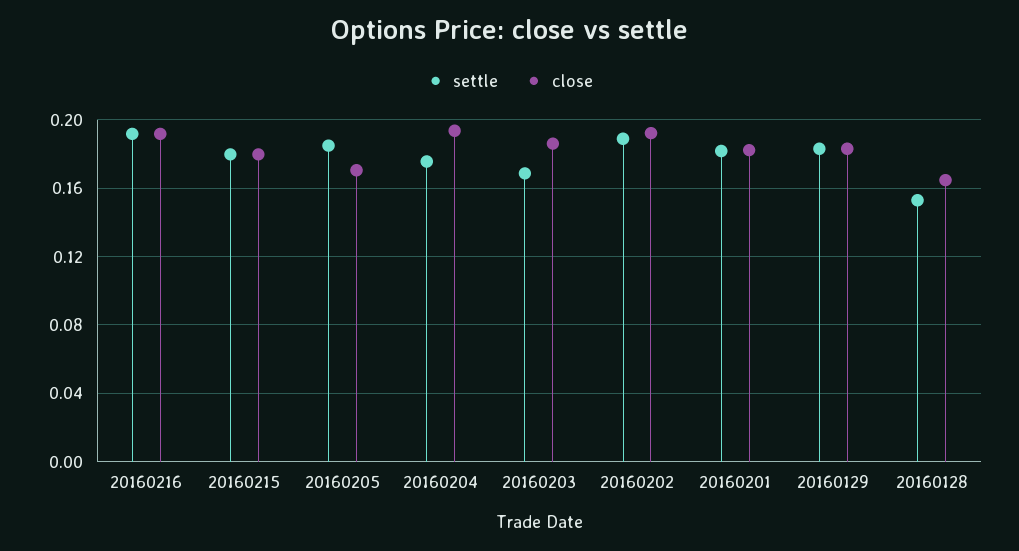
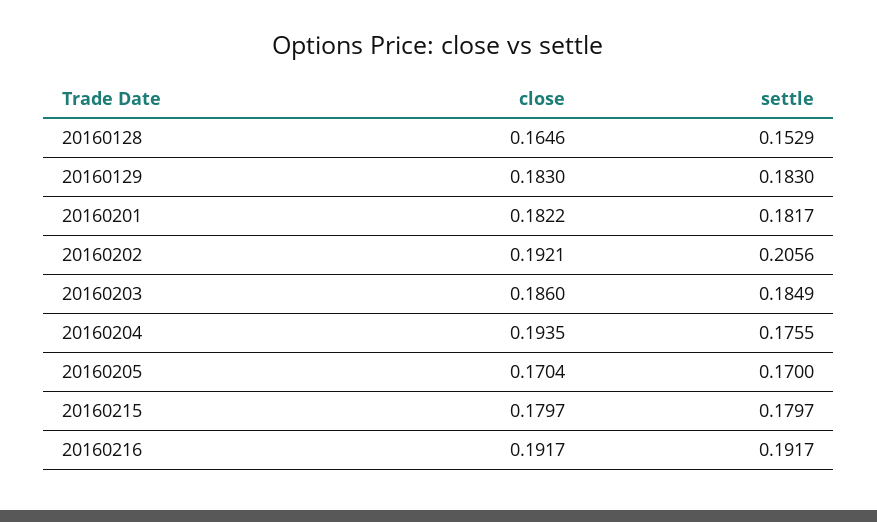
  {
    "settle": {
      "20160216": 0.1917,
      "20160215": 0.1797,
-     "20160205": 0.185,
+     "20160205": 0.17,
      "20160204": 0.1755,
-     "20160203": 0.17,
+     "20160203": 0.1849,
-     "20160202": 0.19,
+     "20160202": 0.2056,
      "20160201": 0.1817,
      "20160129": 0.183,
      "20160128": 0.1529
    },
    "close": {
      "20160216": 0.1917,
      "20160215": 0.1797,
      "20160205": 0.1704,
      "20160204": 0.1935,
      "20160203": 0.186,
      "20160202": 0.1921,
      "20160201": 0.1822,
      "20160129": 0.183,
      "20160128": 0.1646
    }
  }

